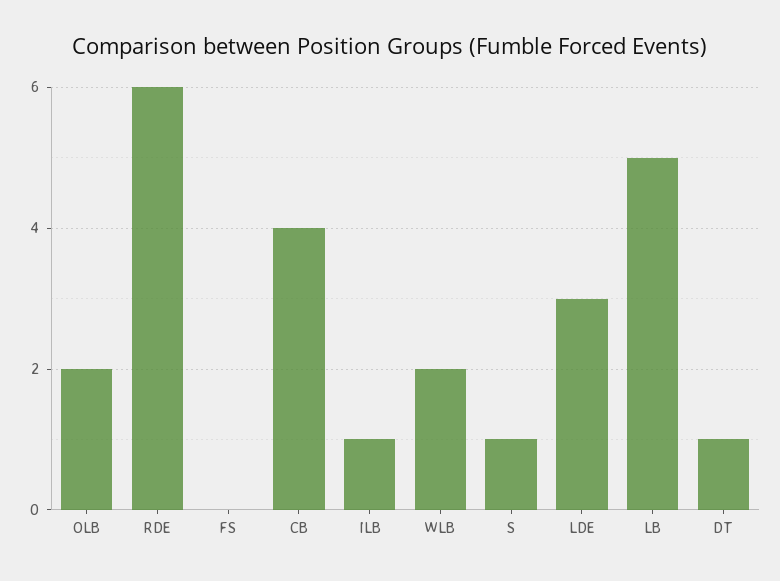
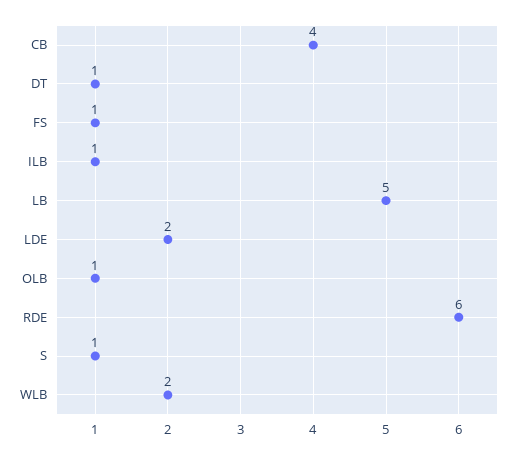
  {
-   "OLB": 2,
+   "OLB": 1,
    "RDE": 6,
-   "FS": 0,
+   "FS": 1,
    "CB": 4,
    "ILB": 1,
    "WLB": 2,
    "S": 1,
-   "LDE": 3,
+   "LDE": 2,
    "LB": 5,
    "DT": 1
  }

